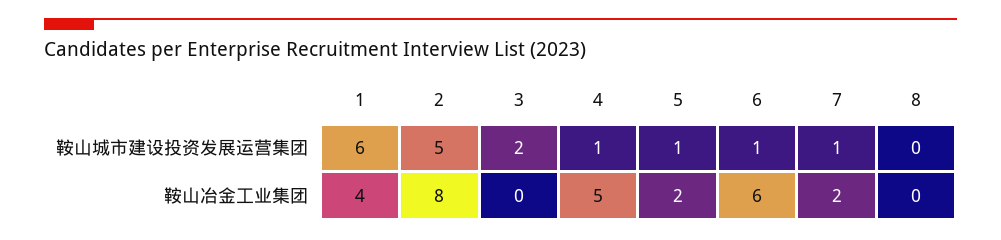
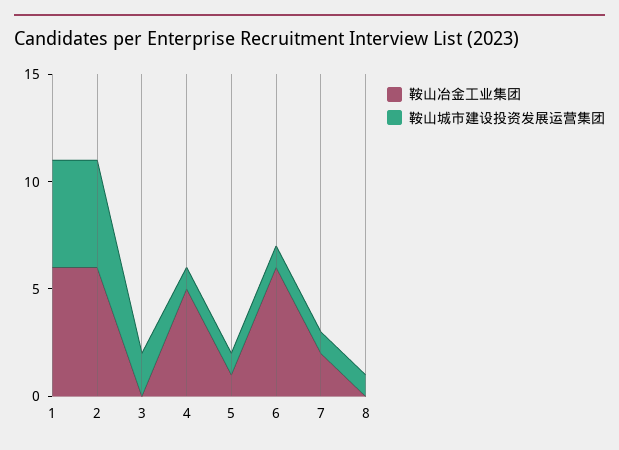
  {
    "鞍山城市建设投资发展运营集团": {
-     "1": 6,
+     "1": 5,
      "2": 5,
      "3": 2,
      "4": 1,
      "5": 1,
      "6": 1,
      "7": 1,
-     "8": 0
+     "8": 1
    },
    "鞍山冶金工业集团": {
-     "1": 4,
+     "1": 6,
-     "2": 8,
+     "2": 6,
      "3": 0,
      "4": 5,
-     "5": 2,
+     "5": 1,
      "6": 6,
      "7": 2,
      "8": 0
    }
  }

